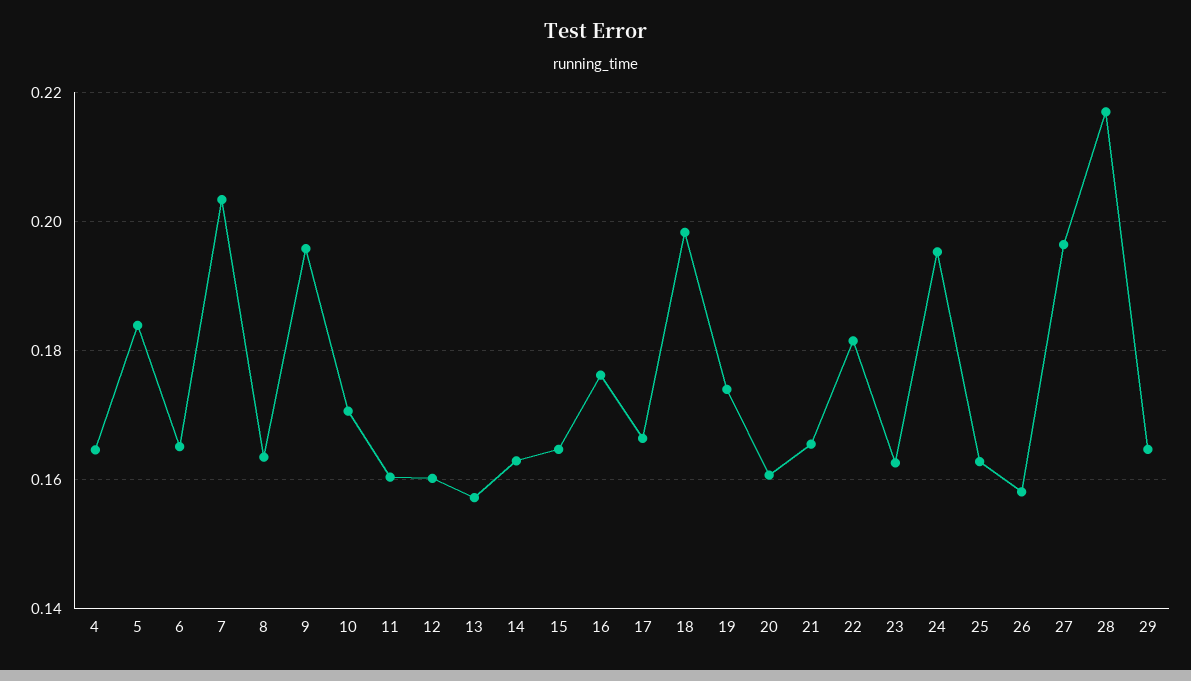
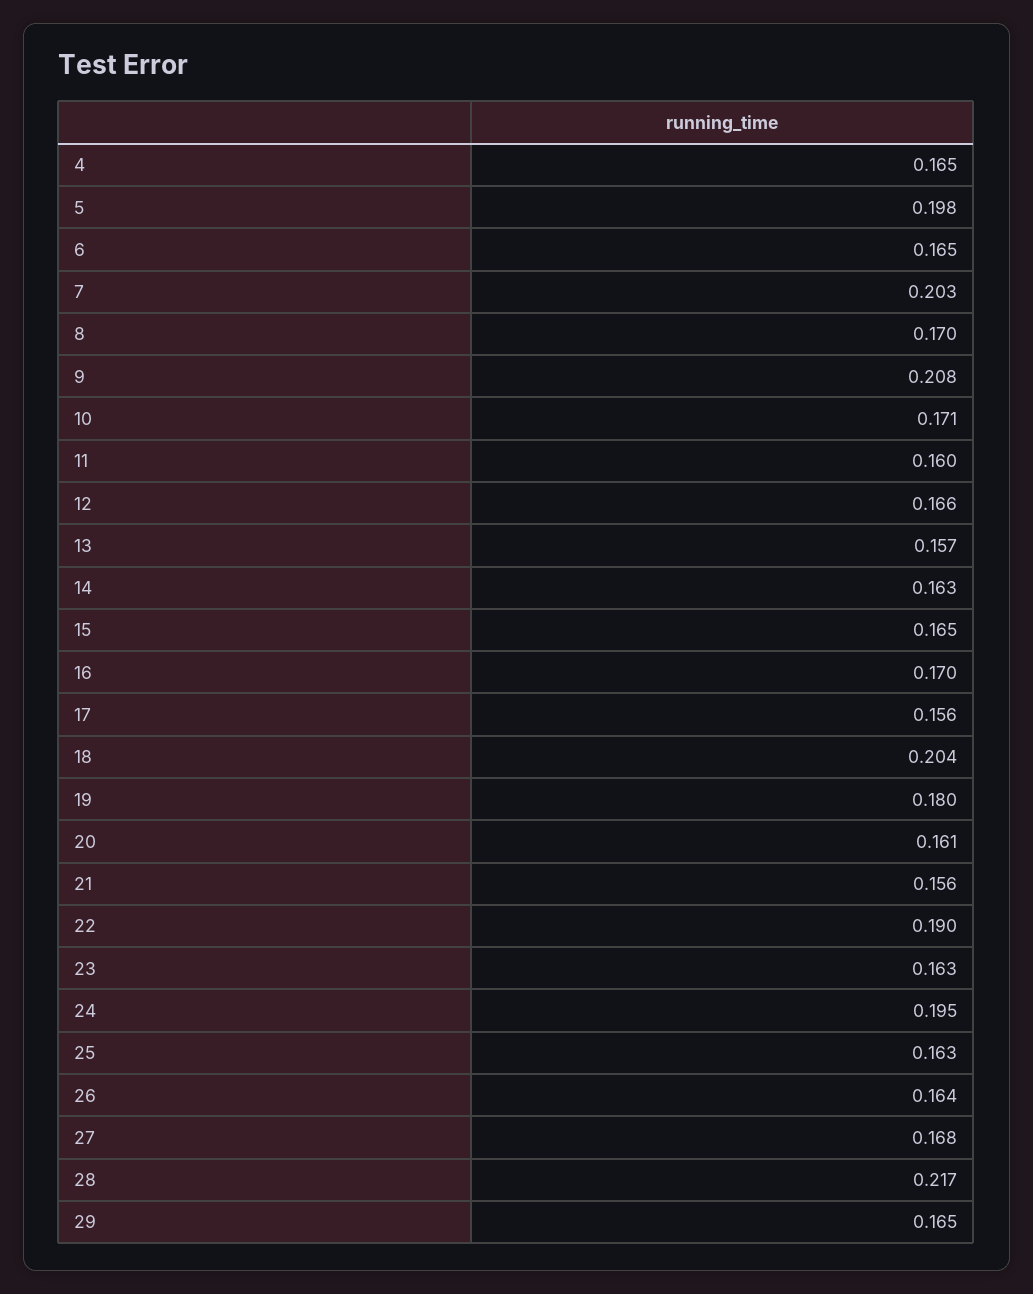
  {
    "4": 0.165,
-   "5": 0.184,
+   "5": 0.198,
    "6": 0.165,
    "7": 0.203,
-   "8": 0.164,
+   "8": 0.17,
-   "9": 0.196,
+   "9": 0.208,
    "10": 0.171,
    "11": 0.16,
-   "12": 0.16,
+   "12": 0.166,
    "13": 0.157,
    "14": 0.163,
    "15": 0.165,
-   "16": 0.176,
+   "16": 0.17,
-   "17": 0.166,
+   "17": 0.156,
-   "18": 0.198,
+   "18": 0.204,
-   "19": 0.174,
+   "19": 0.18,
    "20": 0.161,
-   "21": 0.166,
+   "21": 0.156,
-   "22": 0.182,
+   "22": 0.19,
    "23": 0.163,
    "24": 0.195,
    "25": 0.163,
-   "26": 0.158,
+   "26": 0.164,
-   "27": 0.196,
+   "27": 0.168,
    "28": 0.217,
    "29": 0.165
  }

